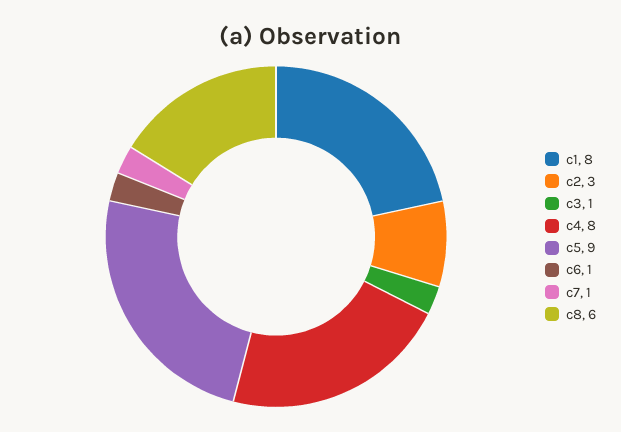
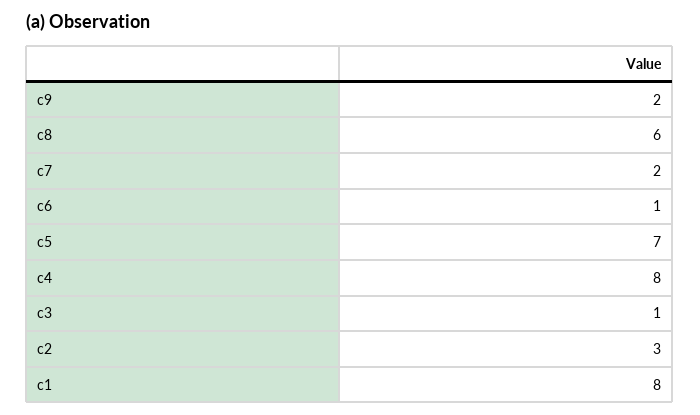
  {
    "c1": 8,
    "c2": 3,
    "c3": 1,
    "c4": 8,
-   "c5": 9,
+   "c5": 7,
    "c6": 1,
-   "c7": 1,
+   "c7": 2,
-   "c8": 6
+   "c8": 6,
+   "c9": 2
  }

